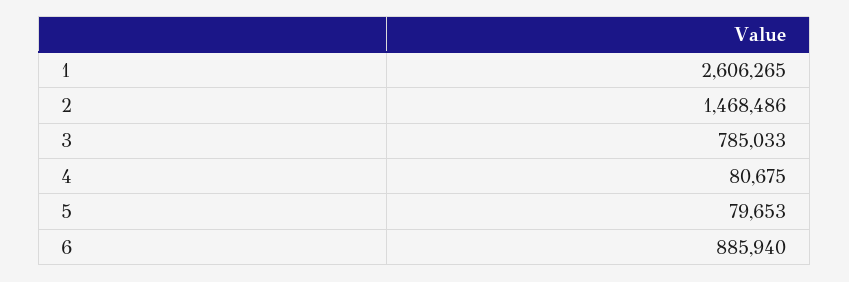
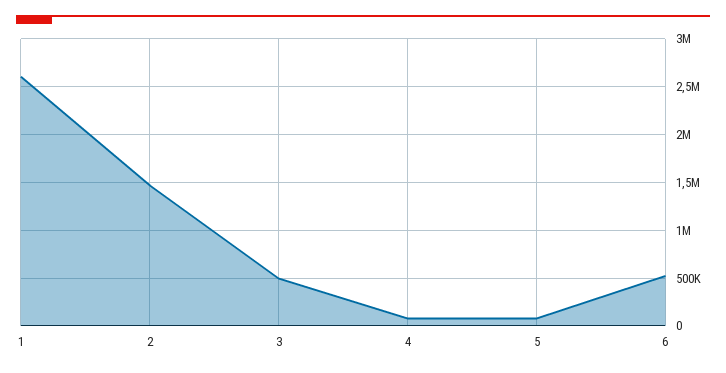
  {
    "1": 2606265,
    "2": 1468486,
-   "3": 785033,
+   "3": 500000,
    "4": 80675,
    "5": 79653,
-   "6": 885940
+   "6": 500000
  }

